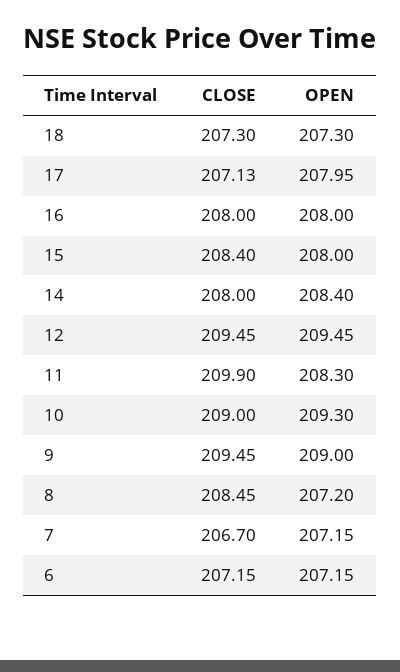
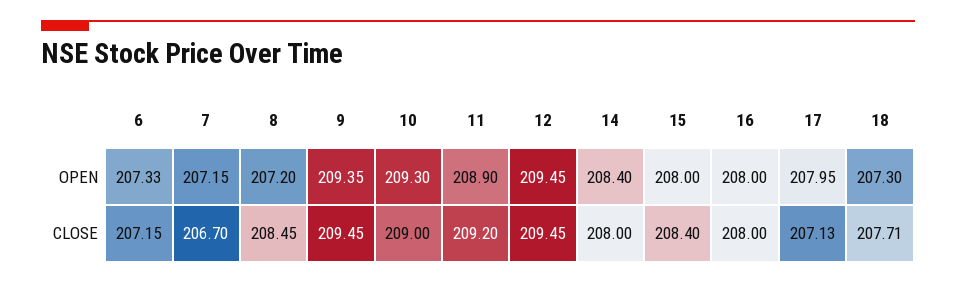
  {
    "CLOSE": {
-     "18": 207.3,
+     "18": 207.71,
      "17": 207.13,
      "16": 208,
      "15": 208.4,
      "14": 208,
      "12": 209.45,
-     "11": 209.9,
+     "11": 209.2,
      "10": 209,
      "9": 209.45,
      "8": 208.45,
      "7": 206.7,
      "6": 207.15
    },
    "OPEN": {
      "18": 207.3,
      "17": 207.95,
      "16": 208,
      "15": 208,
      "14": 208.4,
      "12": 209.45,
-     "11": 208.3,
+     "11": 208.9,
      "10": 209.3,
-     "9": 209,
+     "9": 209.35,
      "8": 207.2,
      "7": 207.15,
-     "6": 207.15
+     "6": 207.33
    }
  }

